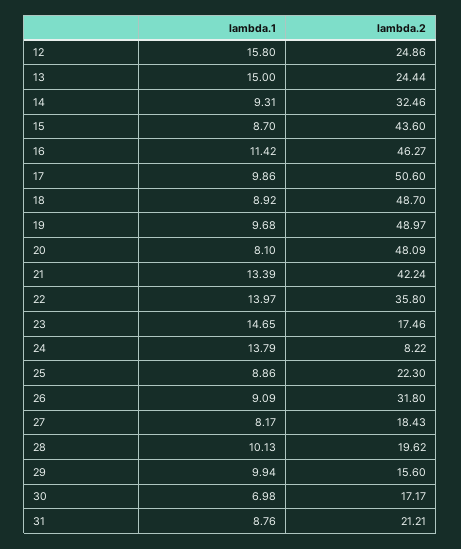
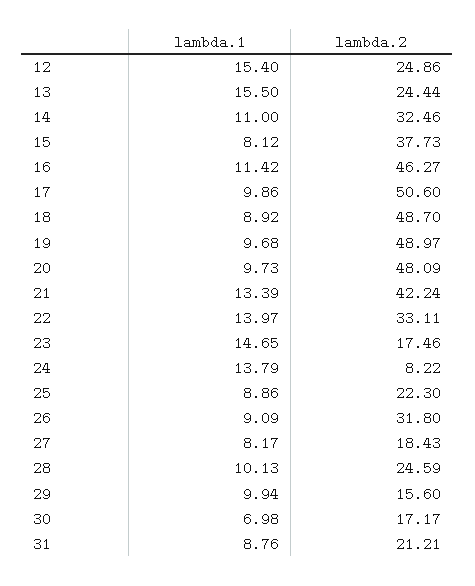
  {
    "lambda.1": {
-     "12": 15.8,
+     "12": 15.4,
-     "13": 15,
+     "13": 15.5,
-     "14": 9.31,
+     "14": 11,
-     "15": 8.7,
+     "15": 8.12,
      "16": 11.42,
      "17": 9.86,
      "18": 8.92,
      "19": 9.68,
-     "20": 8.1,
+     "20": 9.73,
      "21": 13.39,
      "22": 13.97,
      "23": 14.65,
      "24": 13.79,
      "25": 8.86,
      "26": 9.09,
      "27": 8.17,
      "28": 10.13,
      "29": 9.94,
      "30": 6.98,
      "31": 8.76
    },
    "lambda.2": {
      "12": 24.86,
      "13": 24.44,
      "14": 32.46,
-     "15": 43.6,
+     "15": 37.73,
      "16": 46.27,
      "17": 50.6,
      "18": 48.7,
      "19": 48.97,
      "20": 48.09,
      "21": 42.24,
-     "22": 35.8,
+     "22": 33.11,
      "23": 17.46,
      "24": 8.22,
      "25": 22.3,
      "26": 31.8,
      "27": 18.43,
-     "28": 19.62,
+     "28": 24.59,
      "29": 15.6,
      "30": 17.17,
      "31": 21.21
    }
  }

